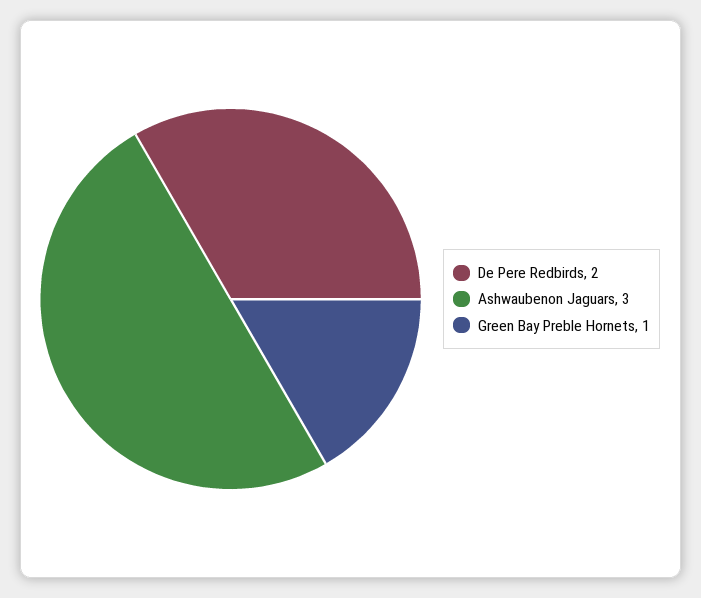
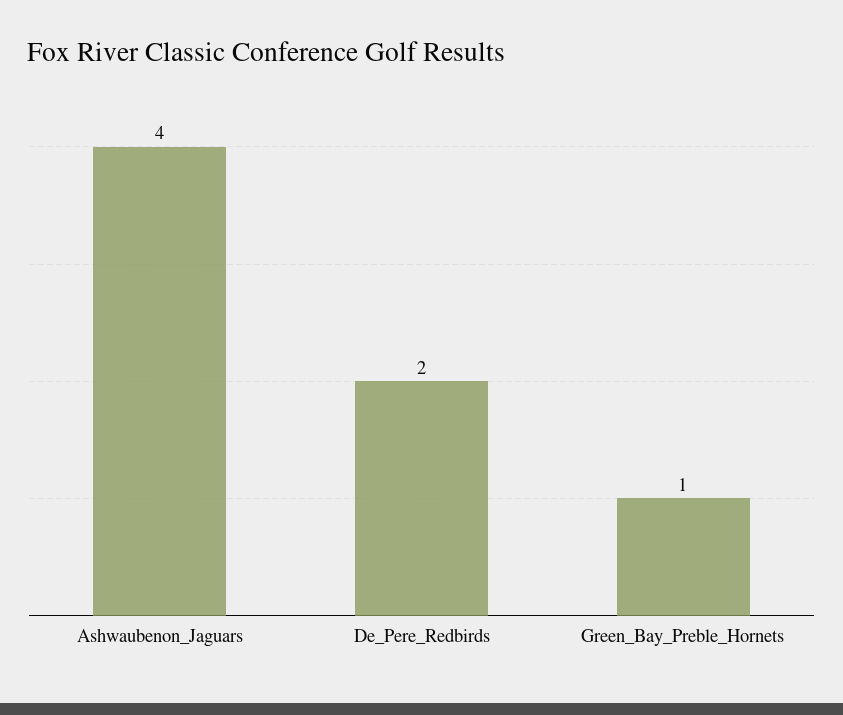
  {
    "De Pere Redbirds": 2,
-   "Ashwaubenon Jaguars": 3,
+   "Ashwaubenon Jaguars": 4,
    "Green Bay Preble Hornets": 1
  }

